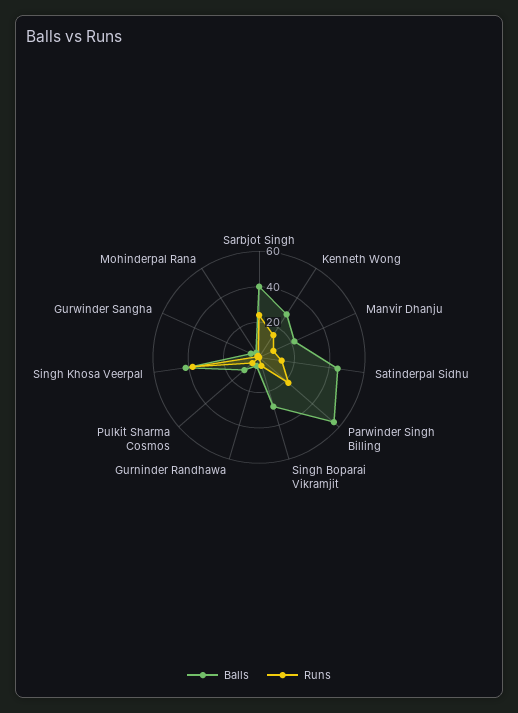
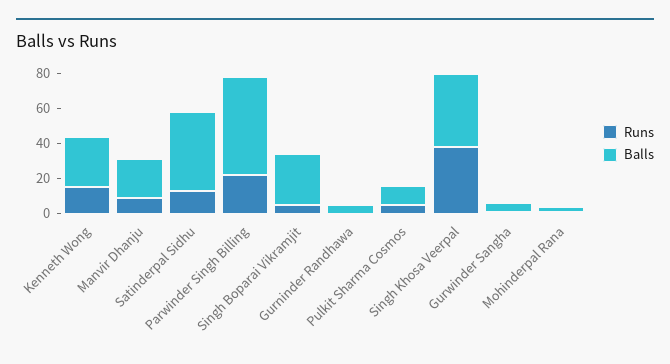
  {
    "Balls": {
-     "Sarbjot Singh": 40,
      "Kenneth Wong": 30,
      "Manvir Dhanju": 20,
      "Satinderpal Sidhu": 45,
      "Parwinder Singh Billing": 55,
      "Singh Boparai Vikramjit": 30,
      "Gurninder Randhawa": 5,
      "Pulkit Sharma Cosmos": 10,
      "Singh Khosa Veerpal": 40,
      "Gurwinder Sangha": 5,
      "Mohinderpal Rana": 5
    },
    "Runs": {
-     "Sarbjot Singh": 25,
      "Kenneth Wong": 15,
      "Manvir Dhanju": 10,
      "Satinderpal Sidhu": 15,
      "Parwinder Singh Billing": 20,
      "Singh Boparai Vikramjit": 5,
      "Gurninder Randhawa": 0,
      "Pulkit Sharma Cosmos": 5,
      "Singh Khosa Veerpal": 40,
      "Gurwinder Sangha": 0,
      "Mohinderpal Rana": 0
    }
  }

